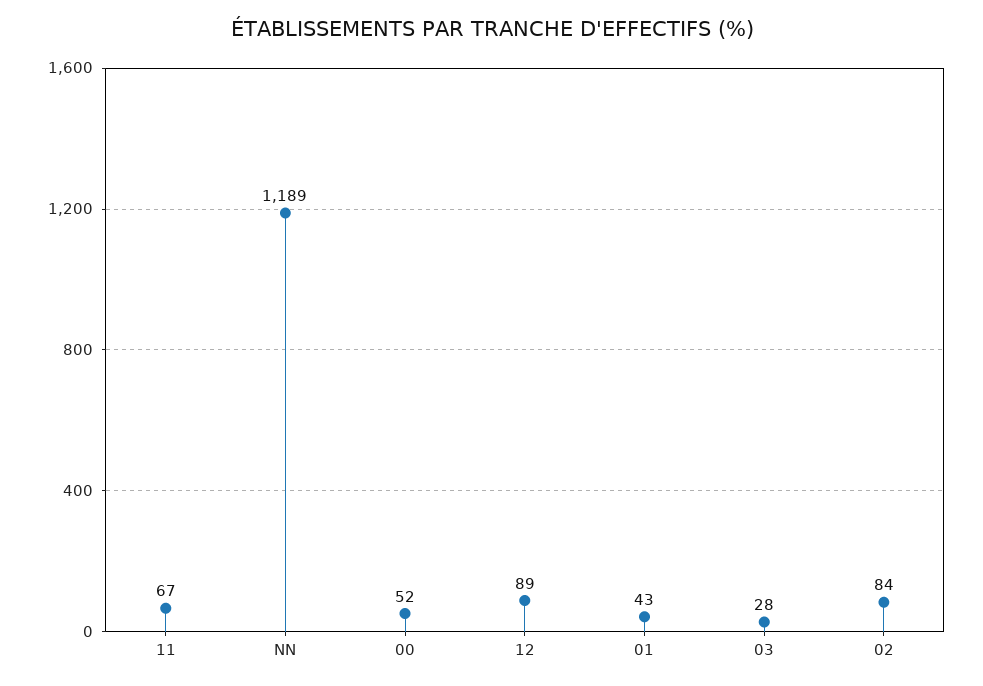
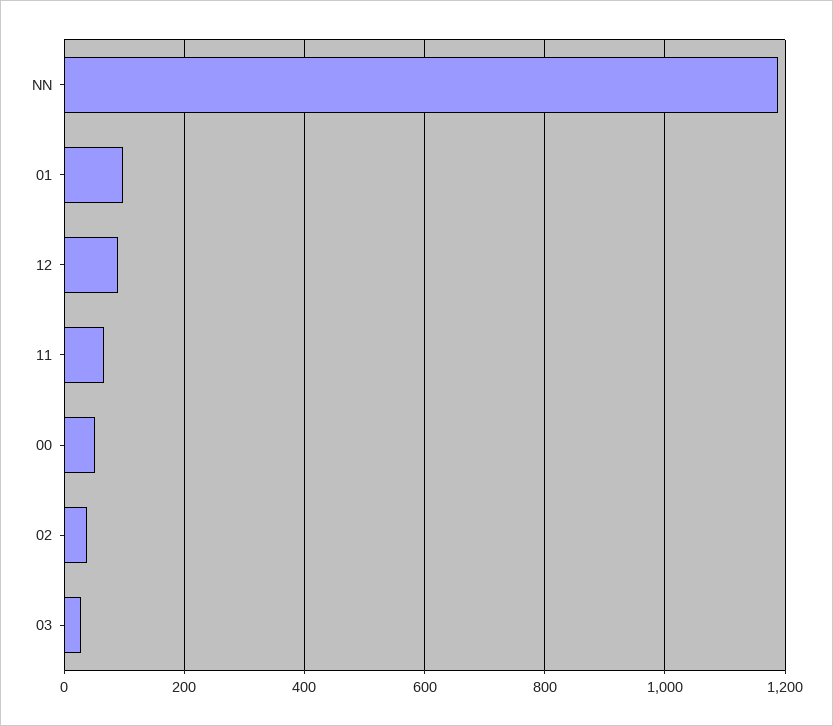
  {
    "11": 67,
    "NN": 1189,
    "00": 52,
    "12": 89,
-   "01": 43,
+   "01": 100,
    "03": 28,
-   "02": 84
+   "02": 40
  }

